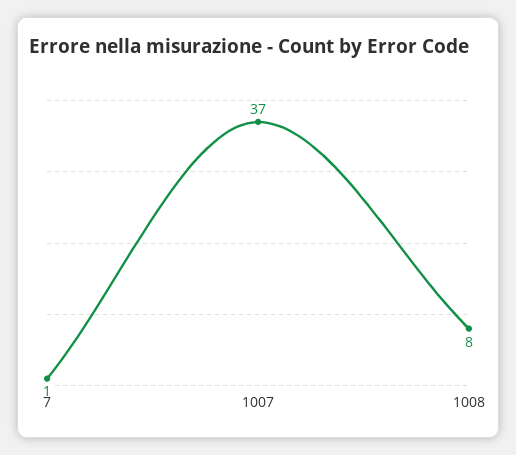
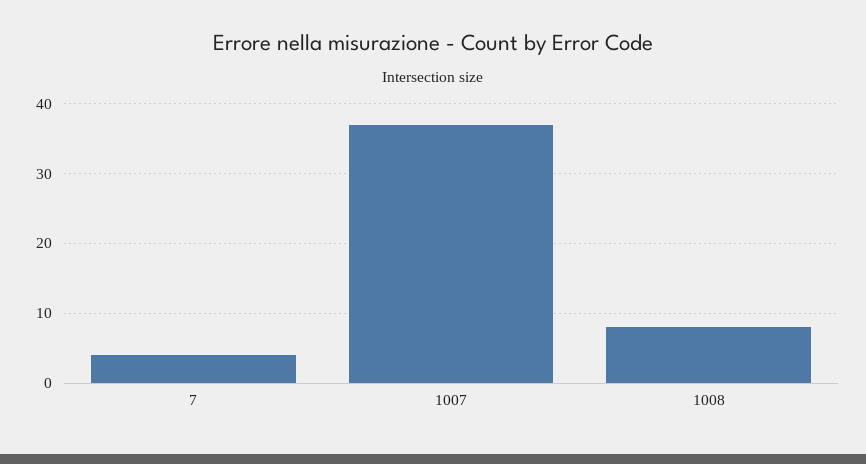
  {
-   "7": 1,
+   "7": 4,
    "1007": 37,
    "1008": 8
  }

